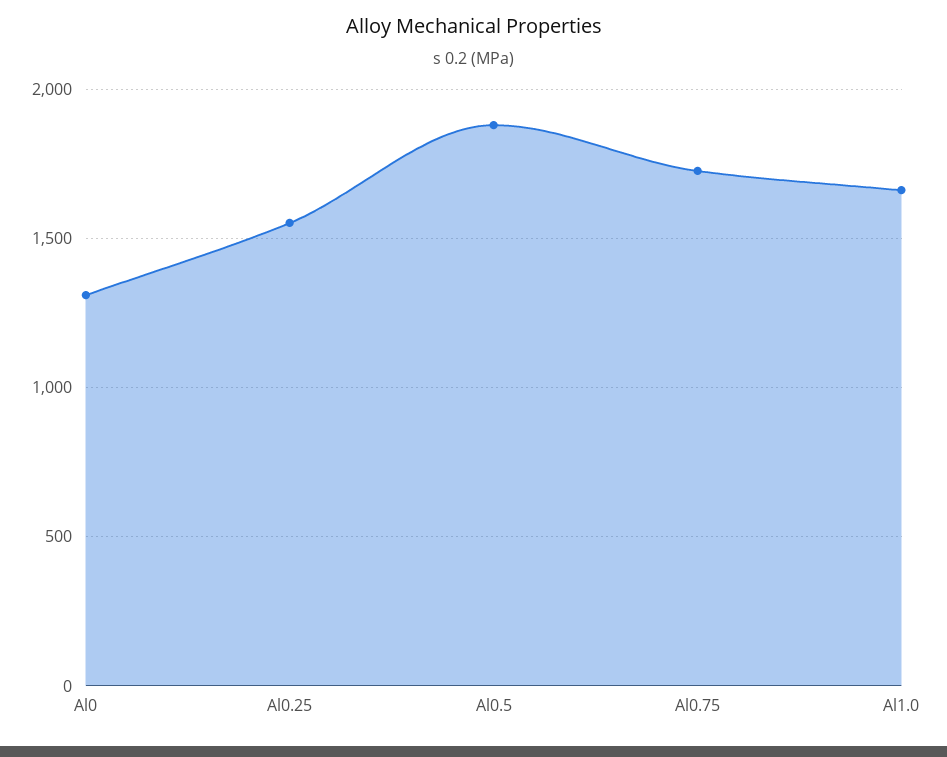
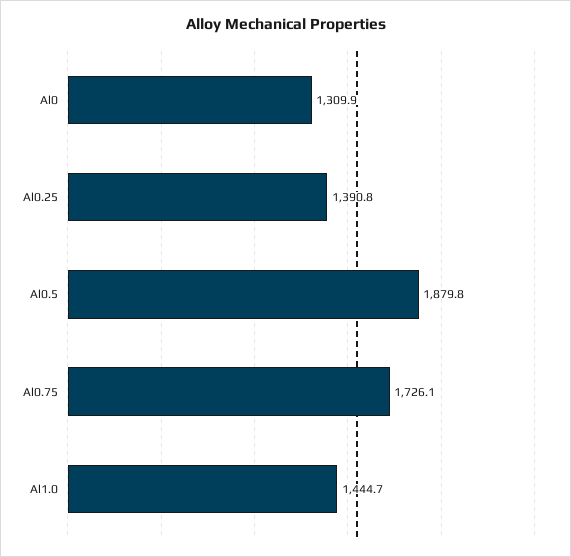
  {
    "Al0": 1309.9,
-   "Al0.25": 1550,
+   "Al0.25": 1390.8,
    "Al0.5": 1879.8,
    "Al0.75": 1726.1,
-   "Al1.0": 1650
+   "Al1.0": 1444.7
  }

